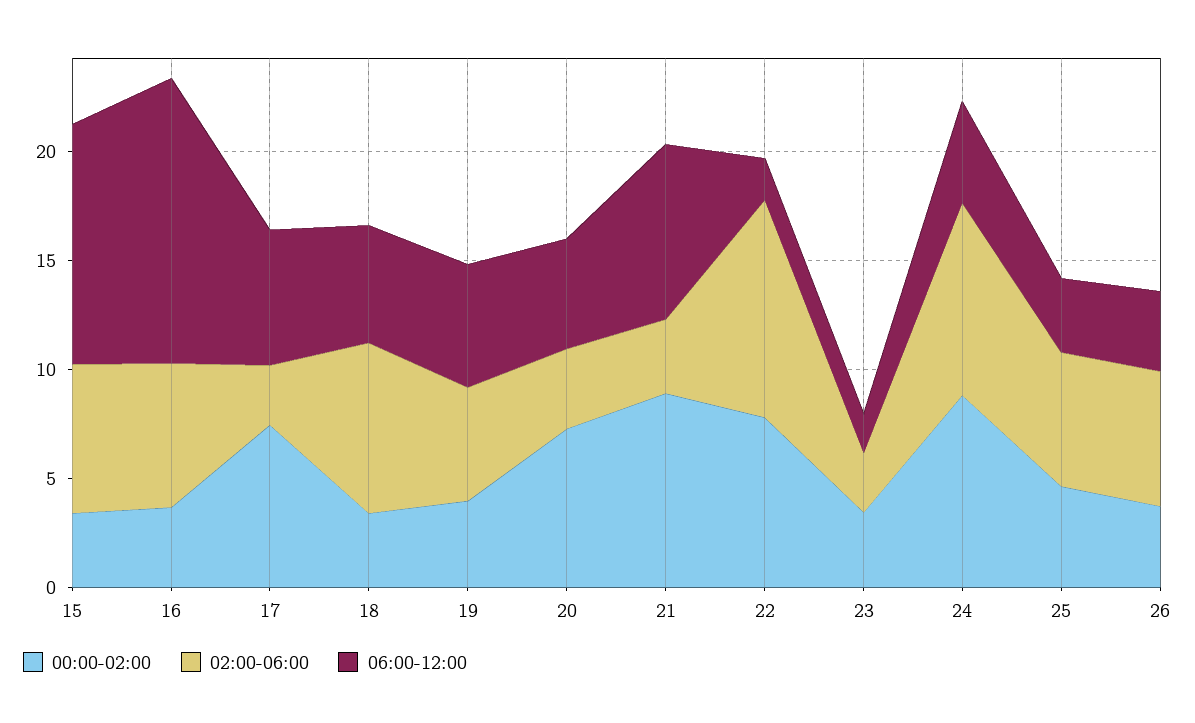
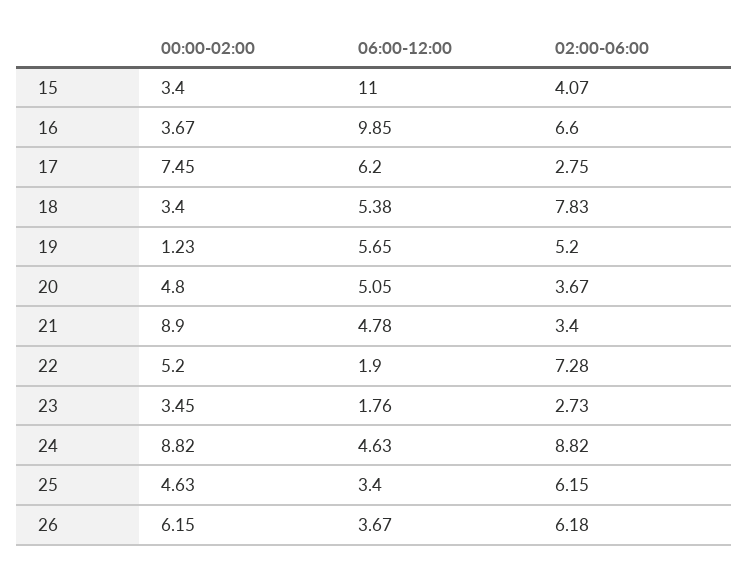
  {
    "00:00-02:00": {
      "15": 3.4,
      "16": 3.67,
      "17": 7.45,
      "18": 3.4,
-     "19": 4,
+     "19": 1.23,
-     "20": 7,
+     "20": 4.8,
      "21": 8.9,
-     "22": 8,
+     "22": 5.2,
      "23": 3.45,
      "24": 8.82,
      "25": 4.63,
-     "26": 4
+     "26": 6.15
    },
    "02:00-06:00": {
-     "15": 7,
+     "15": 4.07,
      "16": 6.6,
      "17": 2.75,
      "18": 7.83,
      "19": 5.2,
      "20": 3.67,
      "21": 3.4,
-     "22": 10,
+     "22": 7.28,
      "23": 2.73,
      "24": 8.82,
      "25": 6.15,
      "26": 6.18
    },
    "06:00-12:00": {
      "15": 11,
-     "16": 13,
+     "16": 9.85,
      "17": 6.2,
      "18": 5.38,
      "19": 5.65,
      "20": 5.05,
-     "21": 8,
+     "21": 4.78,
      "22": 1.9,
      "23": 1.76,
      "24": 4.63,
      "25": 3.4,
      "26": 3.67
    }
  }

